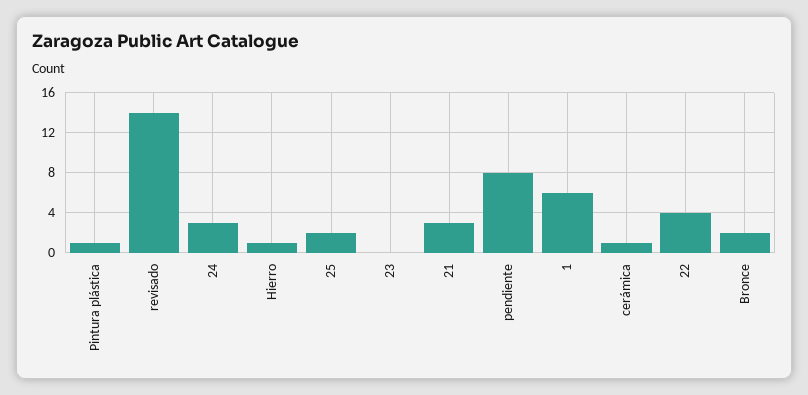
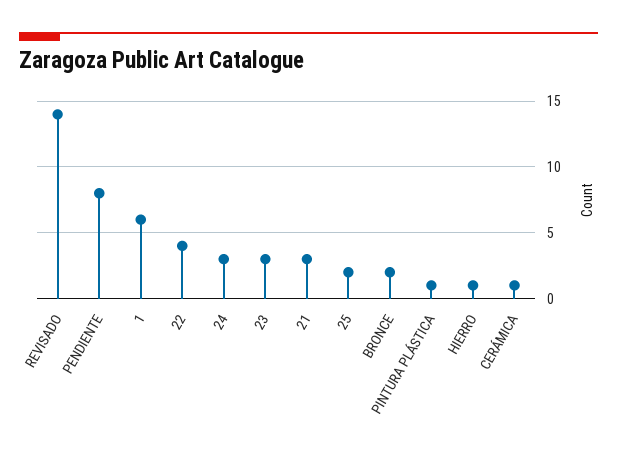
  {
    "Pintura plástica": 1,
    "revisado": 14,
    "24": 3,
    "Hierro": 1,
    "25": 2,
-   "23": 0,
+   "23": 3,
    "21": 3,
    "pendiente": 8,
    "1": 6,
    "cerámica": 1,
    "22": 4,
    "Bronce": 2
  }

